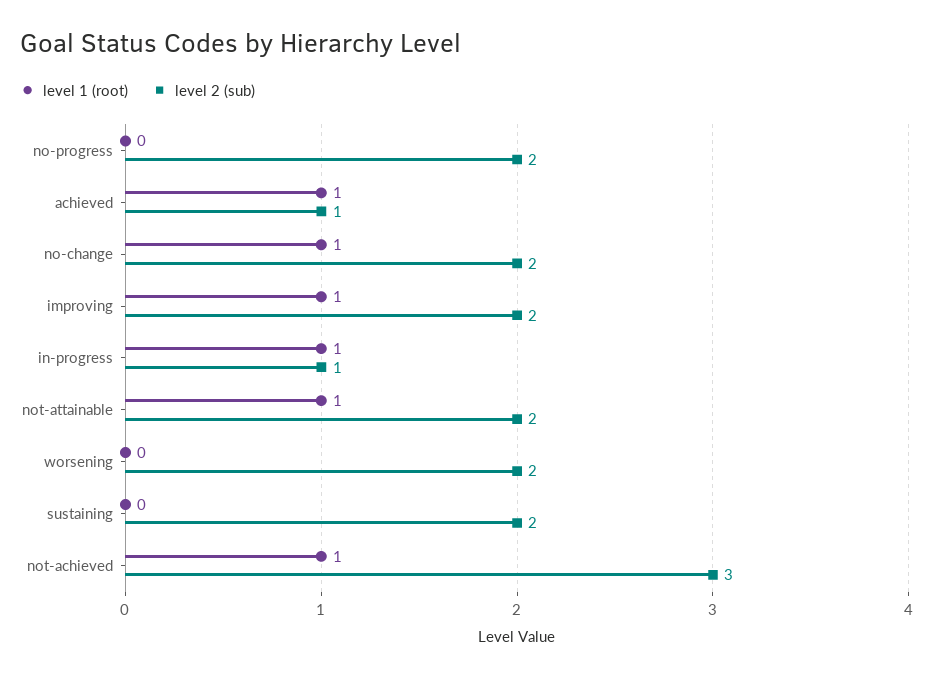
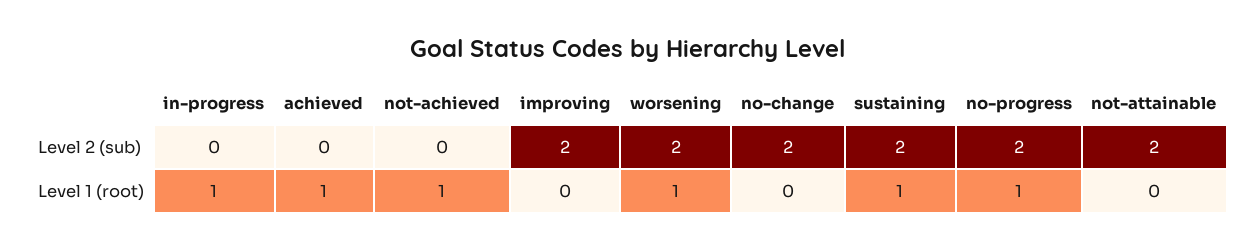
  {
    "level 1 (root)": {
-     "no-progress": 0,
+     "no-progress": 1,
      "achieved": 1,
-     "no-change": 1,
+     "no-change": 0,
-     "improving": 1,
+     "improving": 0,
      "in-progress": 1,
-     "not-attainable": 1,
+     "not-attainable": 0,
-     "worsening": 0,
+     "worsening": 1,
-     "sustaining": 0,
+     "sustaining": 1,
      "not-achieved": 1
    },
    "level 2 (sub)": {
      "no-progress": 2,
-     "achieved": 1,
+     "achieved": 0,
      "no-change": 2,
      "improving": 2,
-     "in-progress": 1,
+     "in-progress": 0,
      "not-attainable": 2,
      "worsening": 2,
      "sustaining": 2,
-     "not-achieved": 3
+     "not-achieved": 0
    }
  }

